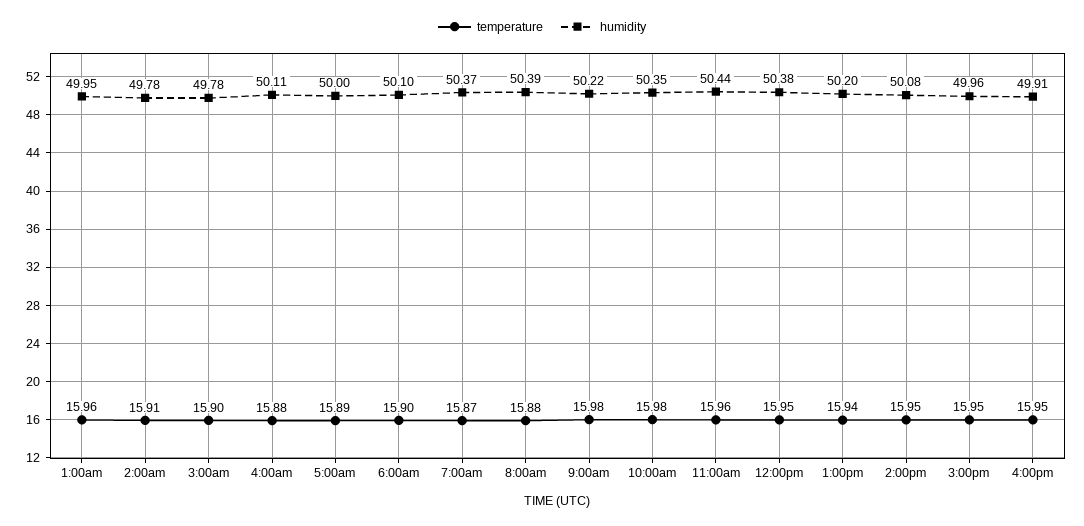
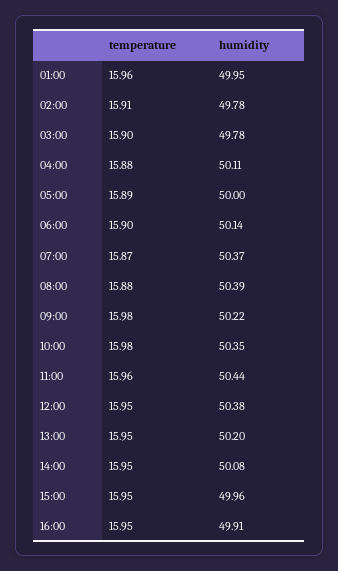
  {
    "temperature": {
      "1:00am": 15.96,
      "2:00am": 15.91,
      "3:00am": 15.9,
      "4:00am": 15.88,
      "5:00am": 15.89,
      "6:00am": 15.9,
      "7:00am": 15.87,
      "8:00am": 15.88,
      "9:00am": 15.98,
      "10:00am": 15.98,
      "11:00am": 15.96,
      "12:00pm": 15.95,
-     "1:00pm": 15.94,
+     "1:00pm": 15.95,
      "2:00pm": 15.95,
      "3:00pm": 15.95,
      "4:00pm": 15.95
    },
    "humidity": {
      "1:00am": 49.95,
      "2:00am": 49.78,
      "3:00am": 49.78,
      "4:00am": 50.11,
      "5:00am": 50,
-     "6:00am": 50.1,
+     "6:00am": 50.14,
      "7:00am": 50.37,
      "8:00am": 50.39,
      "9:00am": 50.22,
      "10:00am": 50.35,
      "11:00am": 50.44,
      "12:00pm": 50.38,
      "1:00pm": 50.2,
      "2:00pm": 50.08,
      "3:00pm": 49.96,
      "4:00pm": 49.91
    }
  }

